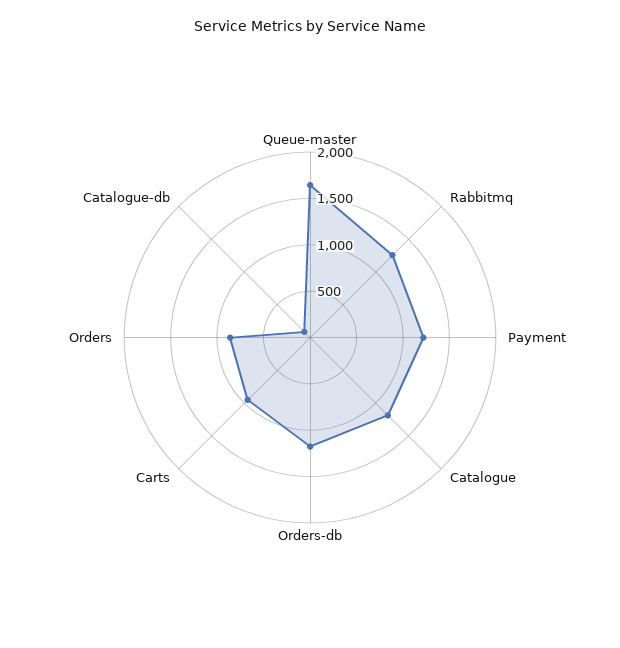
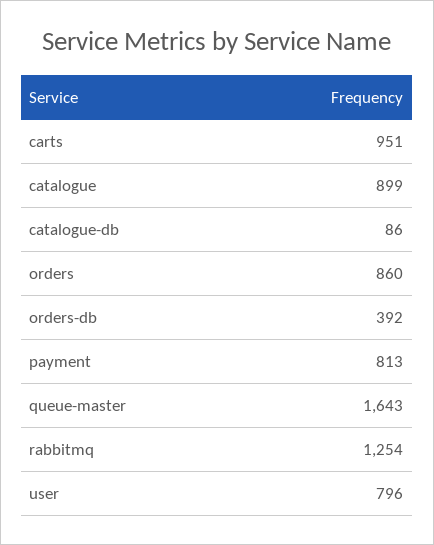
  {
    "Queue-master": 1643,
    "Rabbitmq": 1254,
-   "Payment": 1200,
+   "Payment": 813,
-   "Catalogue": 1200,
+   "Catalogue": 899,
-   "Orders-db": 1200,
+   "Orders-db": 392,
    "Carts": 951,
    "Orders": 860,
-   "Catalogue-db": 86
+   "Catalogue-db": 86,
+   "user": 796
  }

